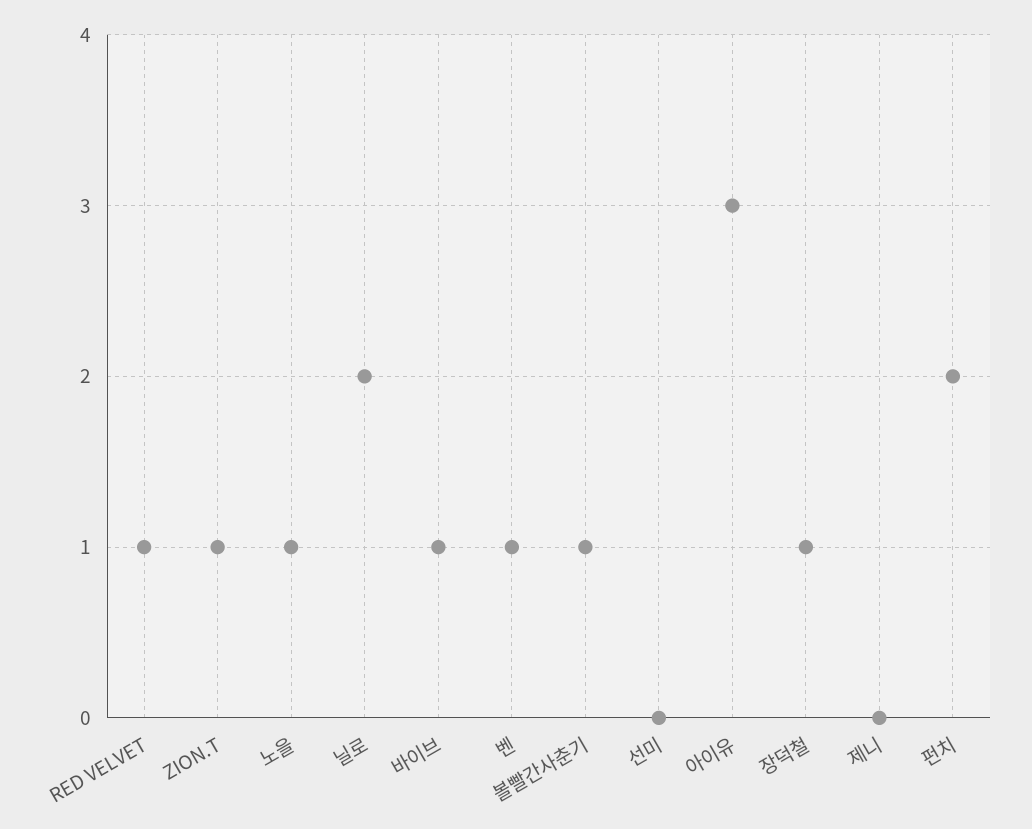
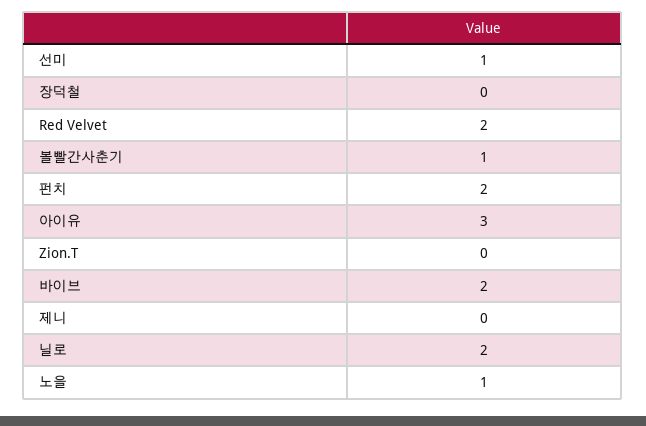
  {
-   "RED VELVET": 1,
+   "RED VELVET": 2,
-   "ZION.T": 1,
+   "ZION.T": 0,
    "노을": 1,
    "닐로": 2,
-   "바이브": 1,
+   "바이브": 2,
-   "벤": 1,
    "볼빨간사춘기": 1,
-   "선미": 0,
+   "선미": 1,
    "아이유": 3,
-   "장덕철": 1,
+   "장덕철": 0,
    "제니": 0,
    "펀치": 2
  }

